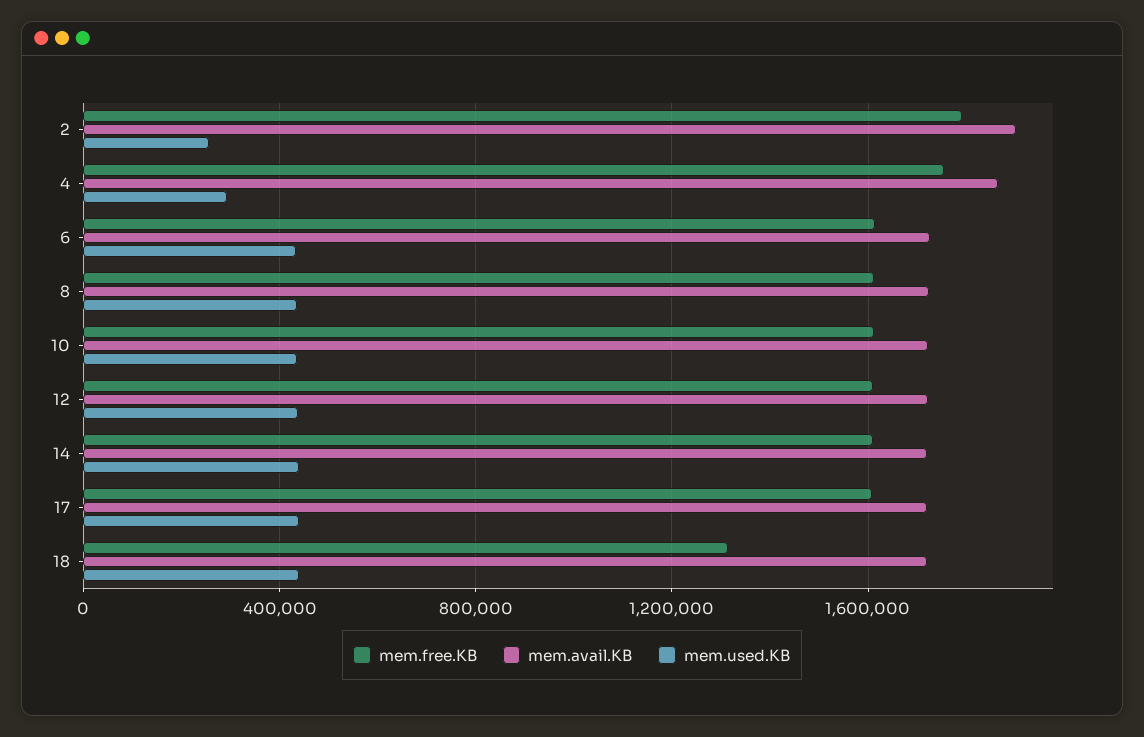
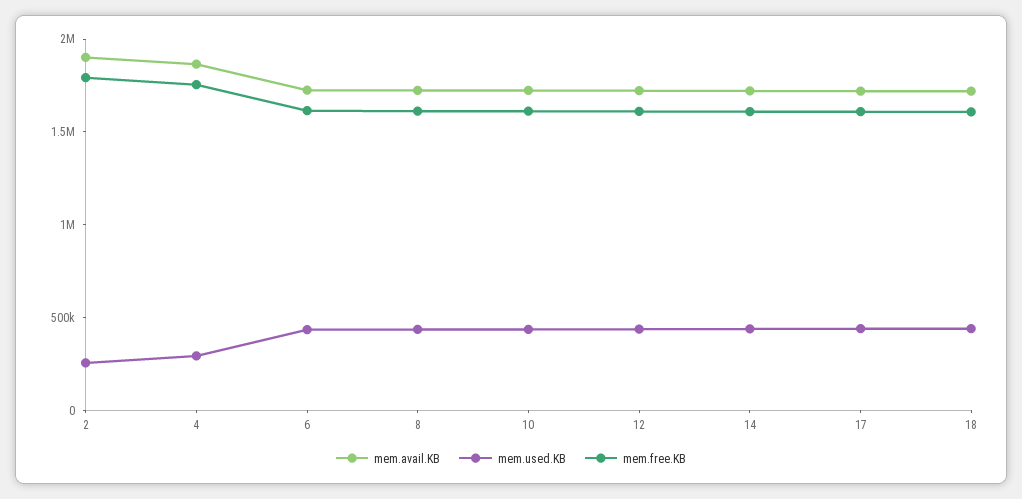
  {
    "mem.free.KB": {
      "2": 1800000,
      "4": 1750000,
      "6": 1600000,
      "8": 1600000,
      "10": 1600000,
      "12": 1600000,
      "14": 1600000,
      "17": 1600000,
-     "18": 1300000
+     "18": 1600000
    },
    "mem.avail.KB": {
      "2": 1900000,
      "4": 1850000,
      "6": 1750000,
      "8": 1700000,
      "10": 1700000,
      "12": 1700000,
      "14": 1700000,
      "17": 1700000,
      "18": 1700000
    },
    "mem.used.KB": {
      "2": 250000,
      "4": 300000,
      "6": 450000,
      "8": 450000,
      "10": 450000,
      "12": 450000,
      "14": 450000,
      "17": 450000,
      "18": 450000
    }
  }

